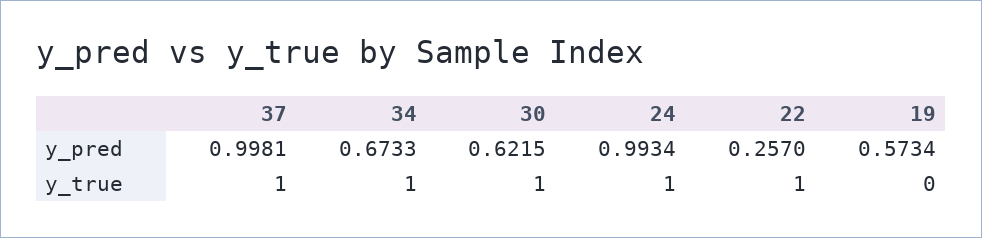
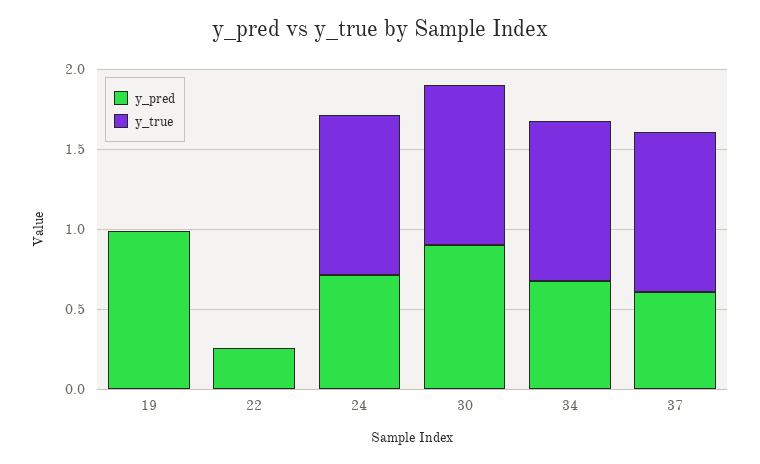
  {
    "y_pred": {
-     "37": 0.9981,
+     "37": 0.6,
      "34": 0.6733,
-     "30": 0.6215,
+     "30": 0.9,
-     "24": 0.9934,
+     "24": 0.7,
      "22": 0.257,
-     "19": 0.5734
+     "19": 1
    },
    "y_true": {
      "37": 1,
      "34": 1,
      "30": 1,
      "24": 1,
-     "22": 1,
+     "22": 0,
      "19": 0
    }
  }

